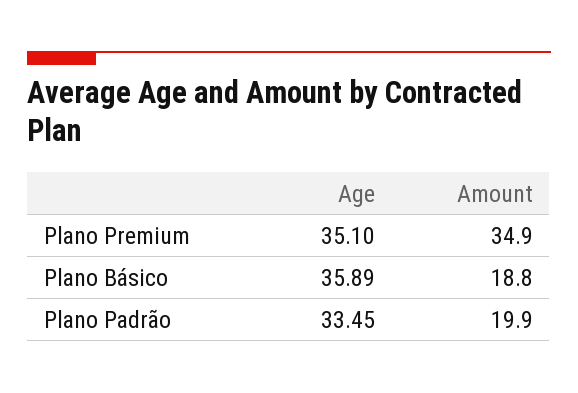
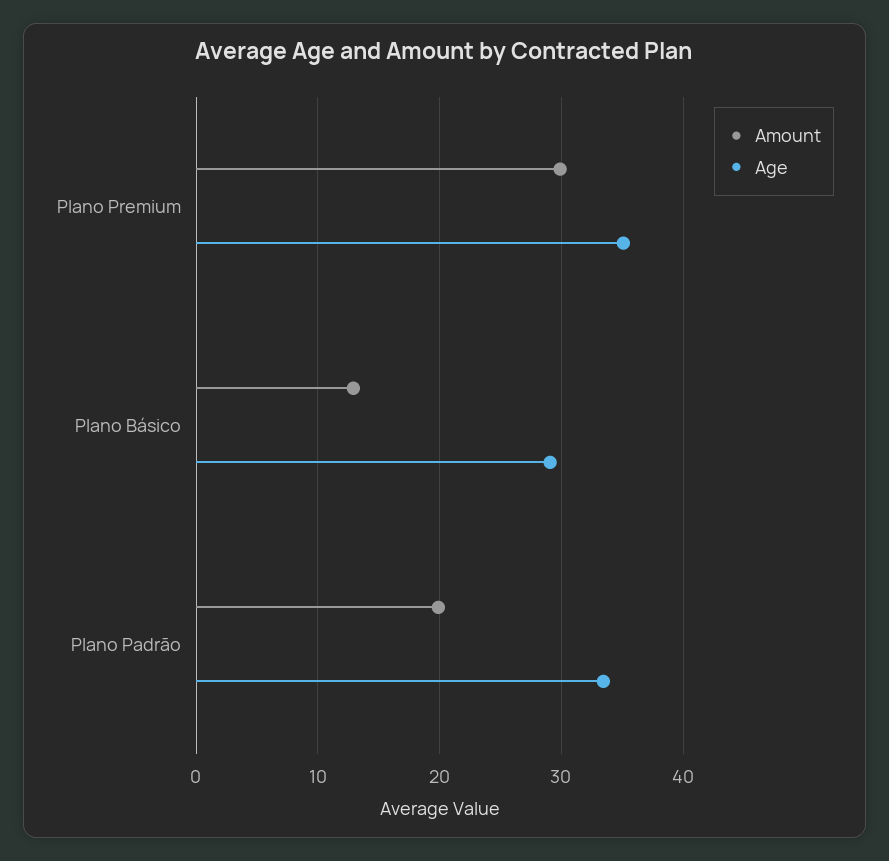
  {
    "Age": {
      "Plano Premium": 35.1,
-     "Plano Básico": 35.89,
+     "Plano Básico": 29,
      "Plano Padrão": 33.45
    },
    "Amount": {
-     "Plano Premium": 34.9,
+     "Plano Premium": 30,
-     "Plano Básico": 18.8,
+     "Plano Básico": 13,
      "Plano Padrão": 19.9
    }
  }

